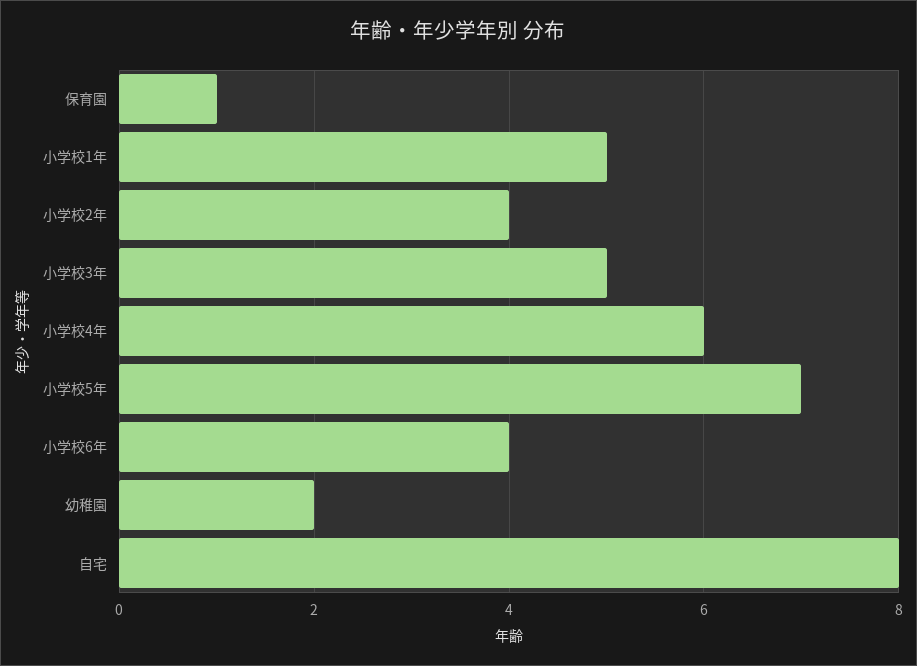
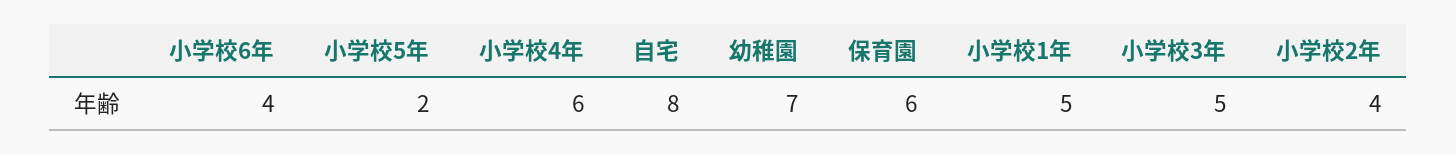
  {
-   "保育園": 1,
+   "保育園": 6,
    "小学校1年": 5,
    "小学校2年": 4,
    "小学校3年": 5,
    "小学校4年": 6,
-   "小学校5年": 7,
+   "小学校5年": 2,
    "小学校6年": 4,
-   "幼稚園": 2,
+   "幼稚園": 7,
    "自宅": 8
  }

